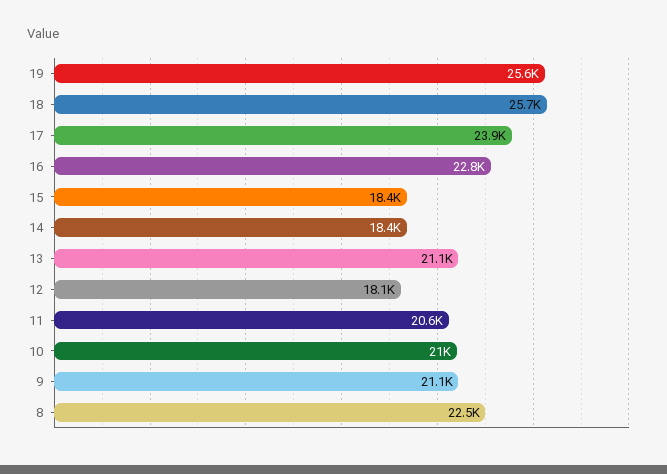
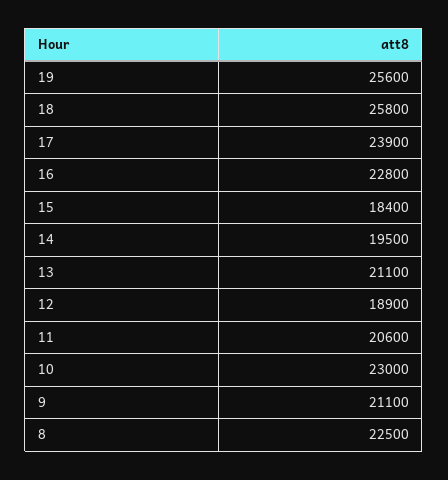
  {
    "19": 25600,
-   "18": 25700,
+   "18": 25800,
    "17": 23900,
    "16": 22800,
    "15": 18400,
-   "14": 18400,
+   "14": 19500,
    "13": 21100,
-   "12": 18100,
+   "12": 18900,
    "11": 20600,
-   "10": 21000,
+   "10": 23000,
    "9": 21100,
    "8": 22500
  }

